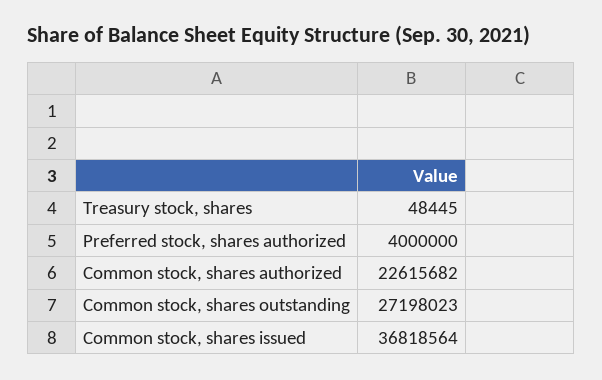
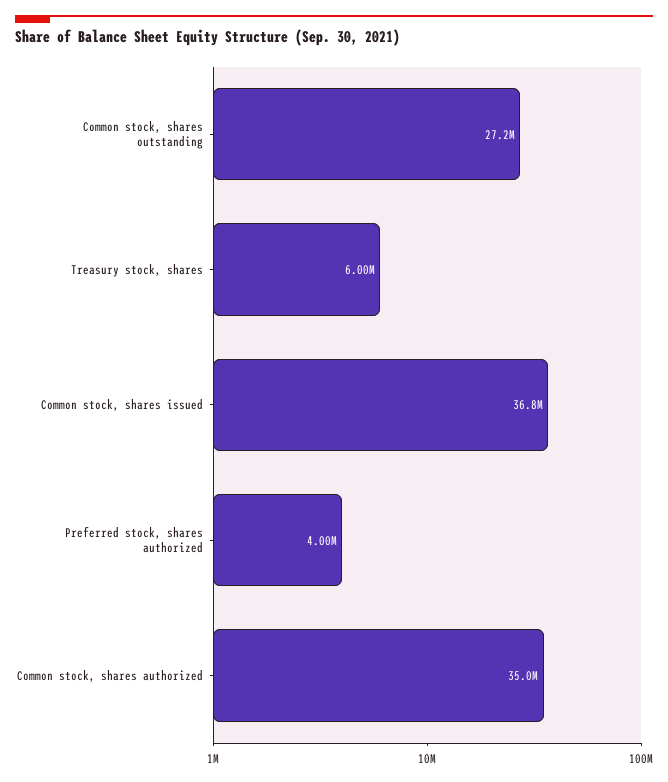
  {
-   "Treasury stock, shares": 48445,
+   "Treasury stock, shares": 6000000,
    "Preferred stock, shares authorized": 4000000,
-   "Common stock, shares authorized": 22615682,
+   "Common stock, shares authorized": 35000000,
    "Common stock, shares outstanding": 27198023,
    "Common stock, shares issued": 36818564
  }

